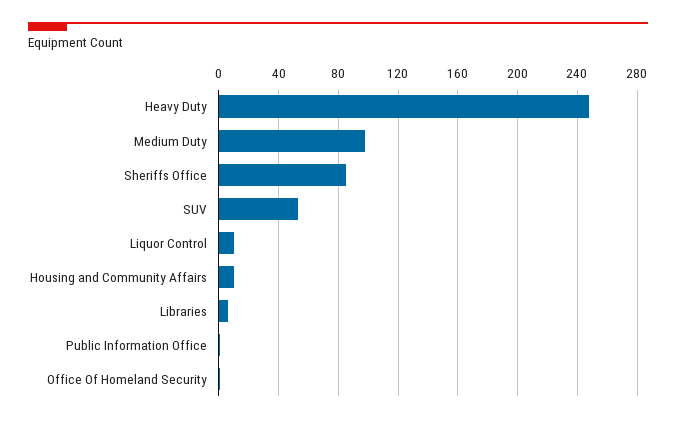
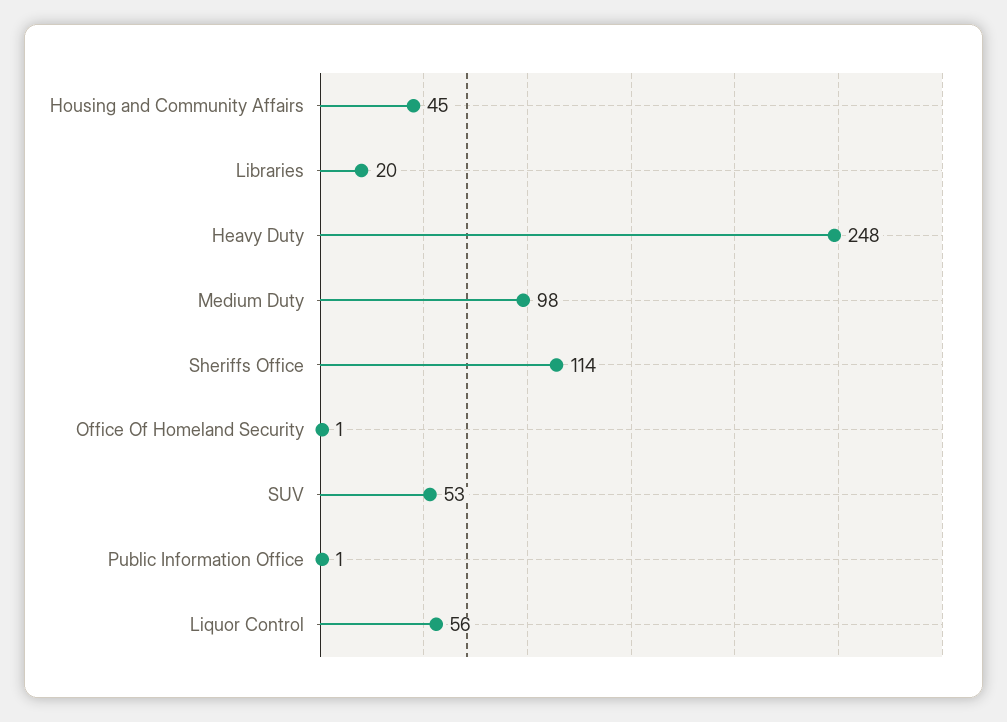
  {
    "Heavy Duty": 248,
    "Medium Duty": 98,
-   "Sheriffs Office": 85,
+   "Sheriffs Office": 114,
    "SUV": 53,
-   "Liquor Control": 10,
+   "Liquor Control": 56,
-   "Housing and Community Affairs": 10,
+   "Housing and Community Affairs": 45,
-   "Libraries": 5,
+   "Libraries": 20,
    "Public Information Office": 1,
    "Office Of Homeland Security": 1
  }

